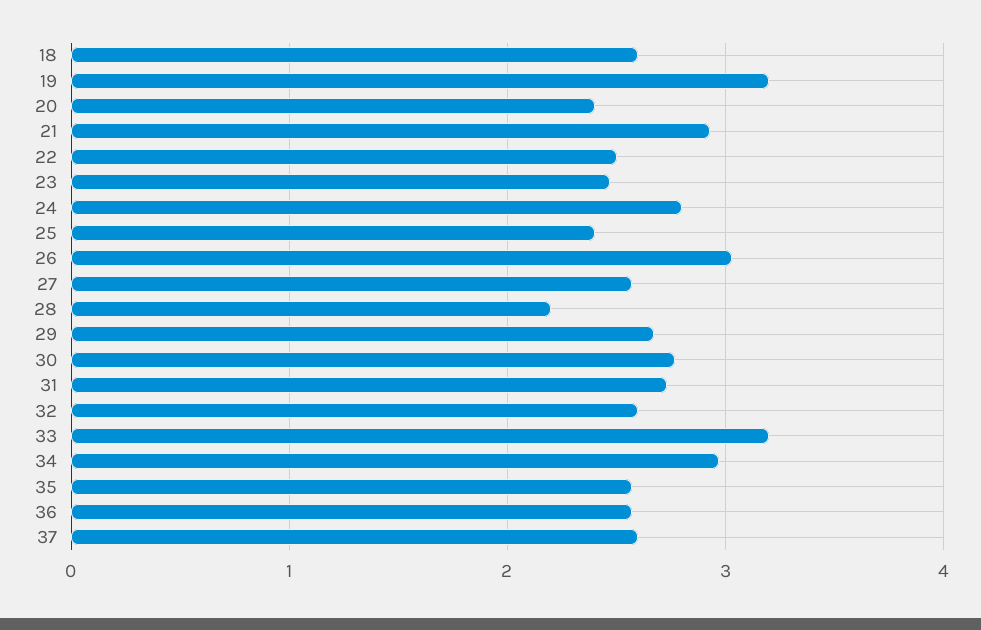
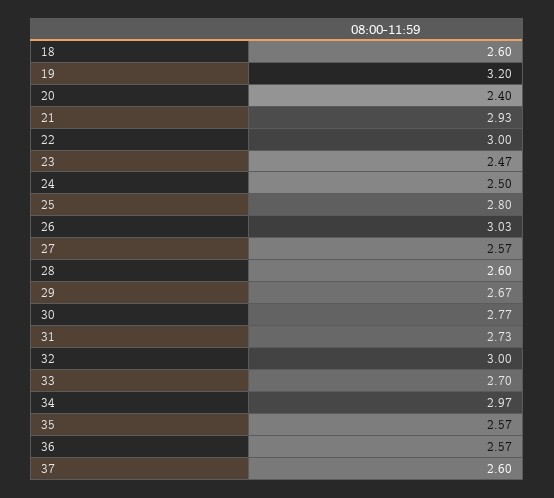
  {
    "18": 2.6,
    "19": 3.2,
    "20": 2.4,
    "21": 2.93,
-   "22": 2.5,
+   "22": 3,
    "23": 2.47,
-   "24": 2.8,
+   "24": 2.5,
-   "25": 2.4,
+   "25": 2.8,
    "26": 3.03,
    "27": 2.57,
-   "28": 2.2,
+   "28": 2.6,
    "29": 2.67,
    "30": 2.77,
    "31": 2.73,
-   "32": 2.6,
+   "32": 3,
-   "33": 3.2,
+   "33": 2.7,
    "34": 2.97,
    "35": 2.57,
    "36": 2.57,
    "37": 2.6
  }

